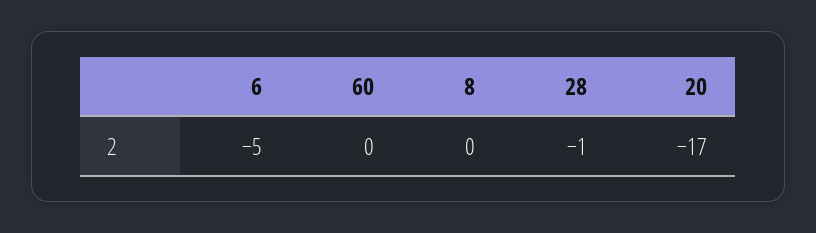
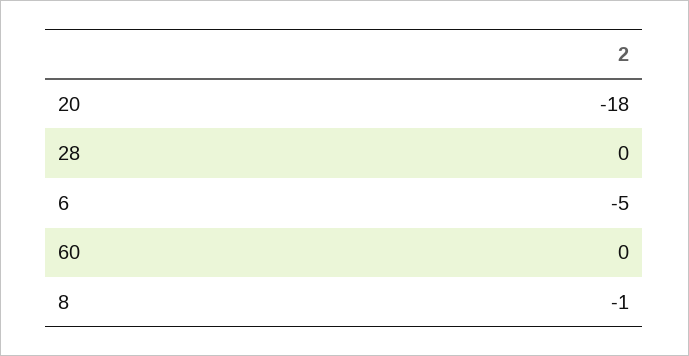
  {
    "6": -5,
    "60": 0,
-   "8": 0,
+   "8": -1,
-   "28": -1,
+   "28": 0,
-   "20": -17
+   "20": -18
  }

